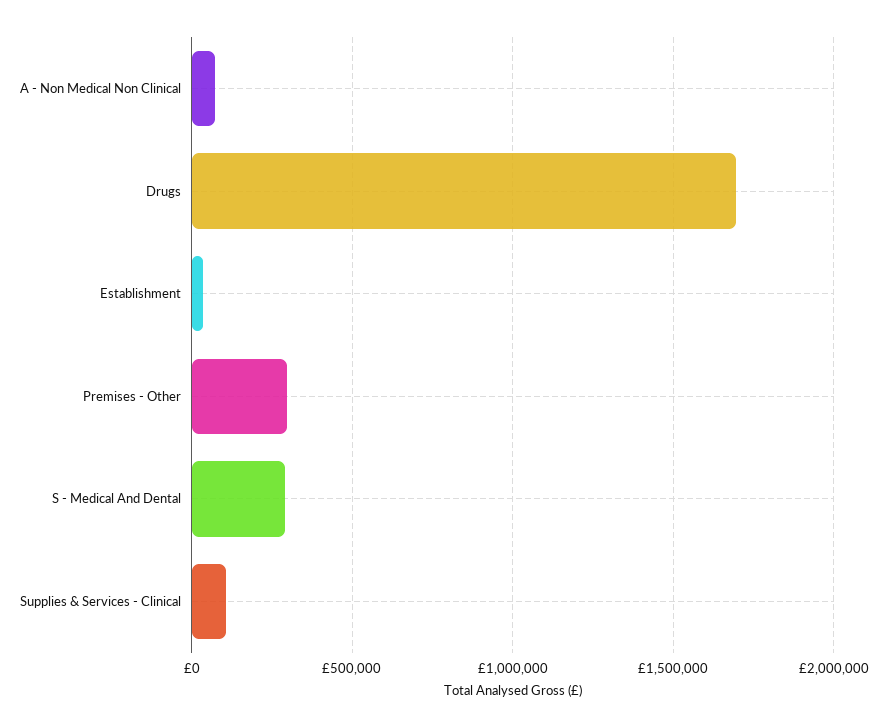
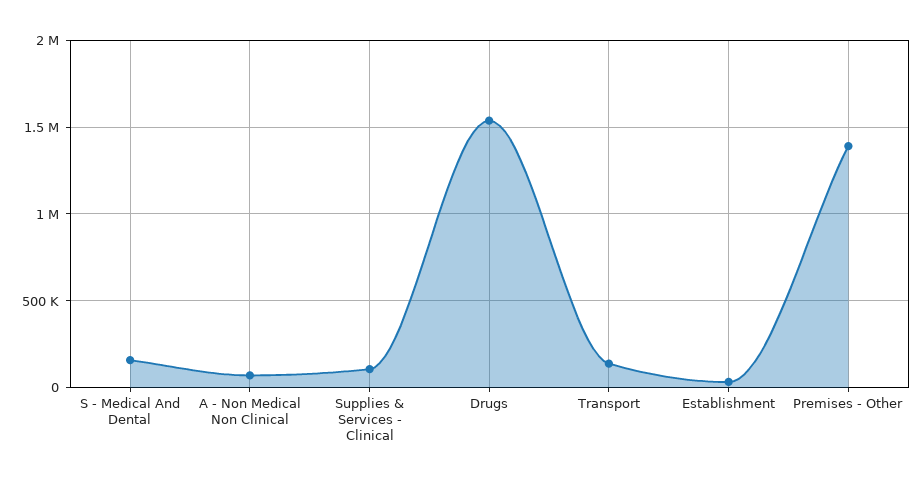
  {
    "A - Non Medical Non Clinical": 50000,
-   "Drugs": 1700000,
+   "Drugs": 1550000,
    "Establishment": 50000,
-   "Premises - Other": 300000,
+   "Premises - Other": 1400000,
-   "S - Medical And Dental": 300000,
+   "S - Medical And Dental": 150000,
-   "Supplies & Services - Clinical": 100000
+   "Supplies & Services - Clinical": 100000,
+   "Transport": 150000
  }

